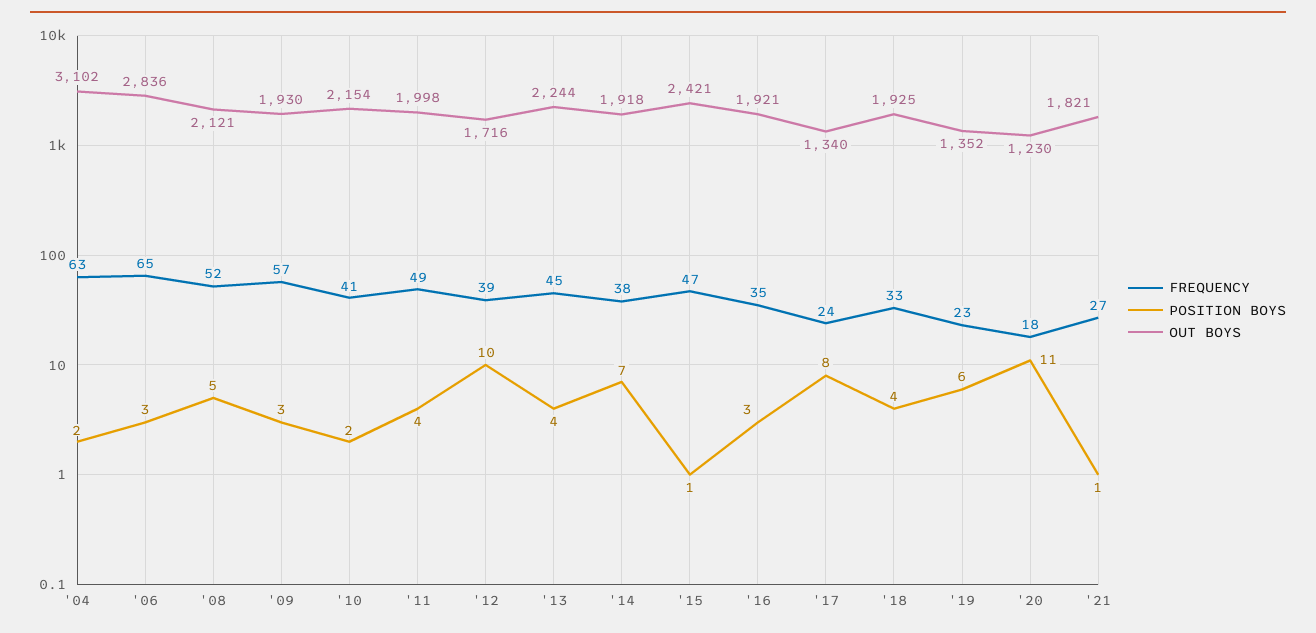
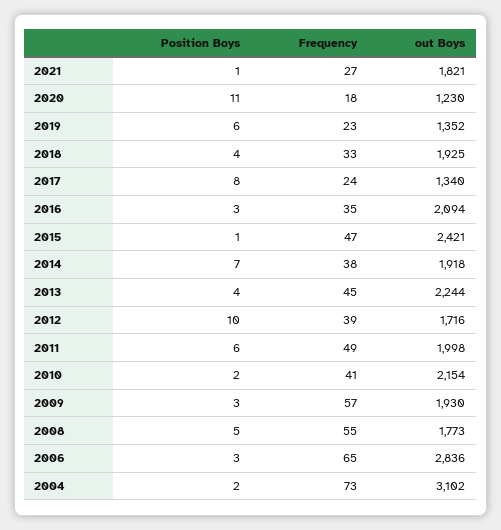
  {
    "FREQUENCY": {
-     "'04": 63,
+     "'04": 73,
      "'06": 65,
-     "'08": 52,
+     "'08": 55,
      "'09": 57,
      "'10": 41,
      "'11": 49,
      "'12": 39,
      "'13": 45,
      "'14": 38,
      "'15": 47,
      "'16": 35,
      "'17": 24,
      "'18": 33,
      "'19": 23,
      "'20": 18,
      "'21": 27
    },
    "POSITION BOYS": {
      "'04": 2,
      "'06": 3,
      "'08": 5,
      "'09": 3,
      "'10": 2,
-     "'11": 4,
+     "'11": 6,
      "'12": 10,
      "'13": 4,
      "'14": 7,
      "'15": 1,
      "'16": 3,
      "'17": 8,
      "'18": 4,
      "'19": 6,
      "'20": 11,
      "'21": 1
    },
    "OUT BOYS": {
      "'04": 3102,
      "'06": 2836,
-     "'08": 2121,
+     "'08": 1773,
      "'09": 1930,
      "'10": 2154,
      "'11": 1998,
      "'12": 1716,
      "'13": 2244,
      "'14": 1918,
      "'15": 2421,
-     "'16": 1921,
+     "'16": 2094,
      "'17": 1340,
      "'18": 1925,
      "'19": 1352,
      "'20": 1230,
      "'21": 1821
    }
  }

